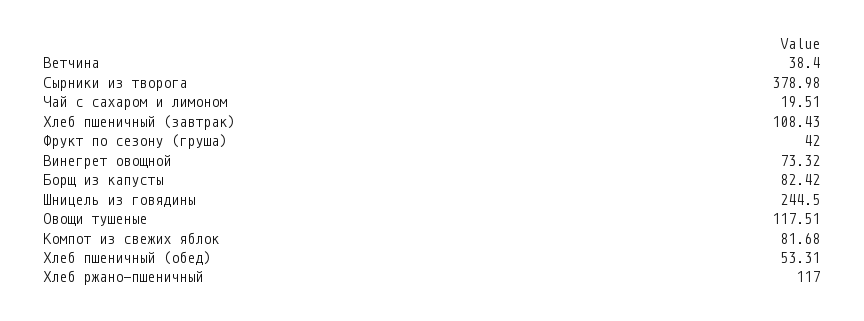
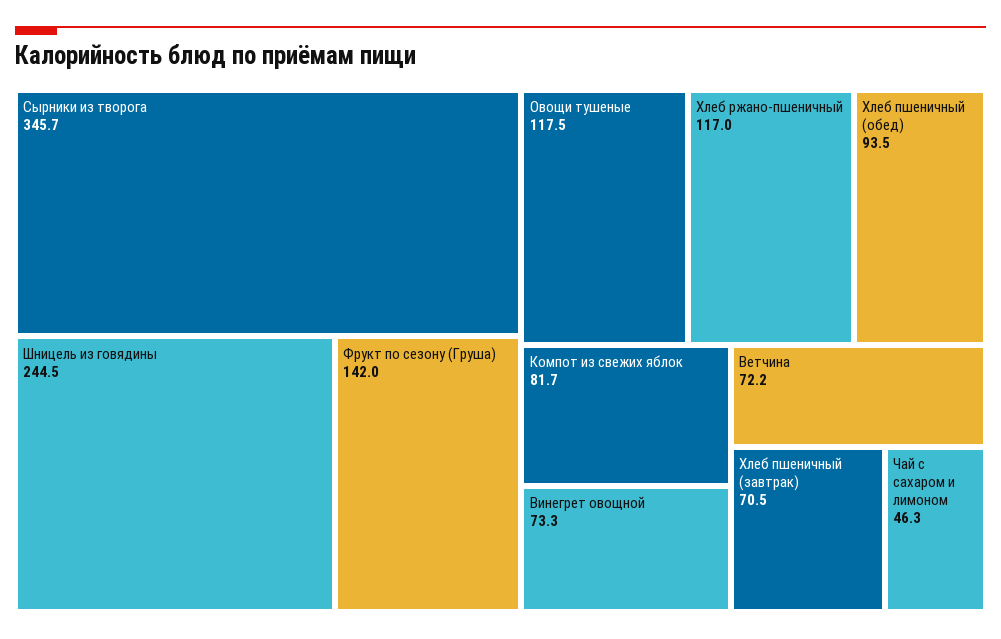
  {
-   "Ветчина": 38.4,
+   "Ветчина": 72.2,
-   "Сырники из творога": 378.98,
+   "Сырники из творога": 345.7,
-   "Чай с сахаром и лимоном": 19.51,
+   "Чай с сахаром и лимоном": 46.3,
-   "Хлеб пшеничный (завтрак)": 108.43,
+   "Хлеб пшеничный (завтрак)": 70.5,
-   "Фрукт по сезону (груша)": 42,
+   "Фрукт по сезону (груша)": 142,
    "Винегрет овощной": 73.32,
-   "Борщ из капусты": 82.42,
    "Шницель из говядины": 244.5,
    "Овощи тушеные": 117.51,
    "Компот из свежих яблок": 81.68,
-   "Хлеб пшеничный (обед)": 53.31,
+   "Хлеб пшеничный (обед)": 93.5,
    "Хлеб ржано-пшеничный": 117
  }

